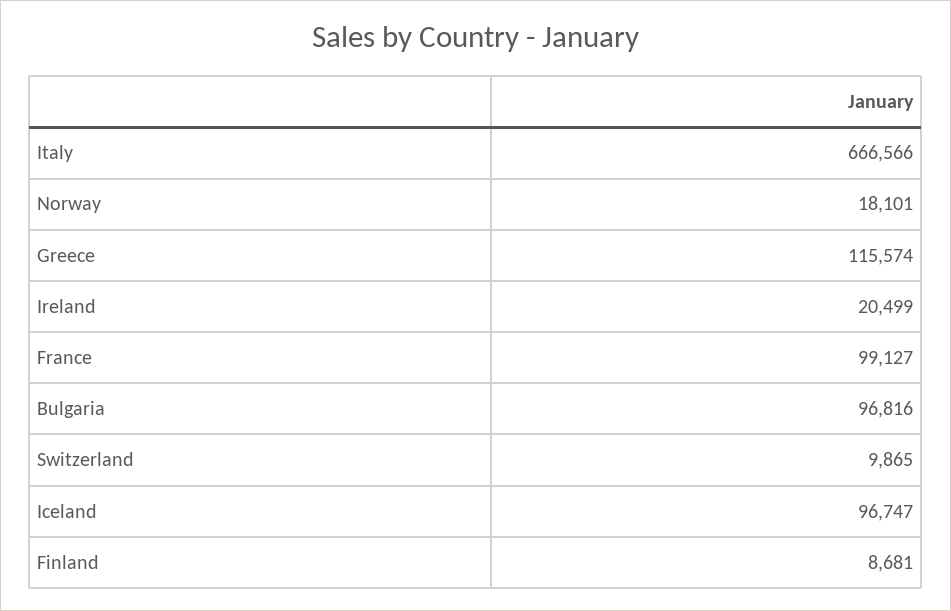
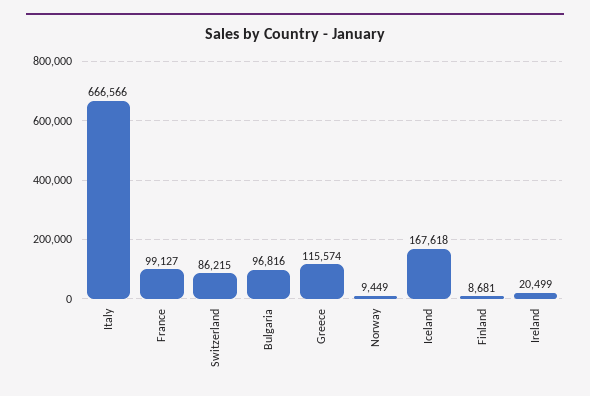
  {
    "Italy": 666566,
-   "Norway": 18101,
+   "Norway": 9449,
    "Greece": 115574,
    "Ireland": 20499,
    "France": 99127,
    "Bulgaria": 96816,
-   "Switzerland": 9865,
+   "Switzerland": 86215,
-   "Iceland": 96747,
+   "Iceland": 167618,
    "Finland": 8681
  }

